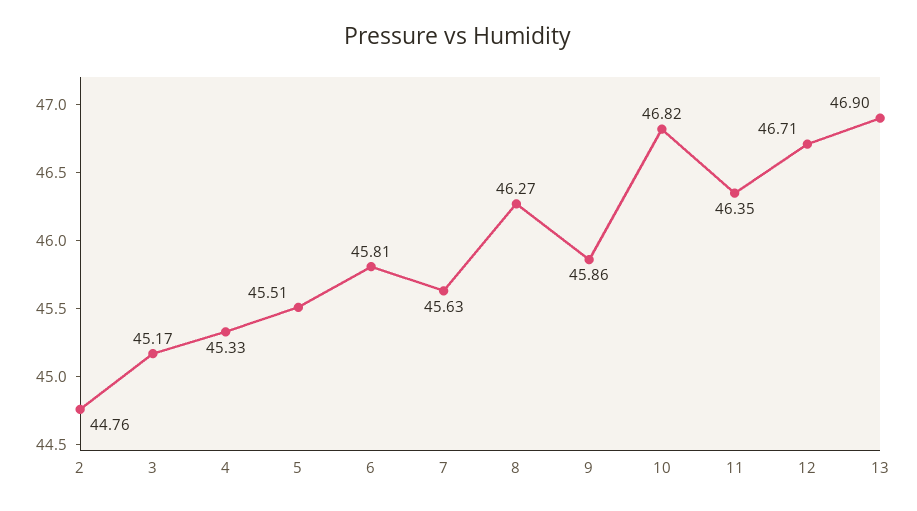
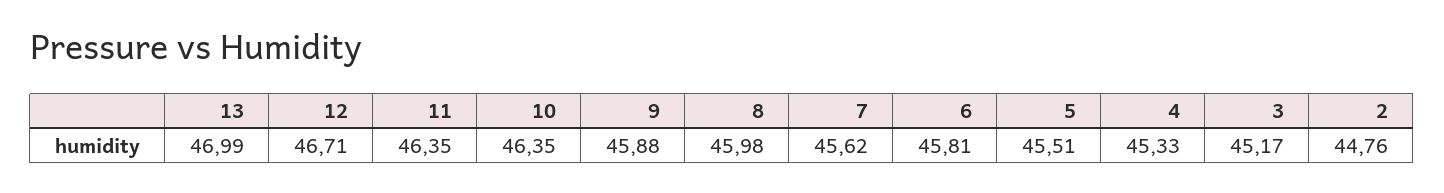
  {
    "2": 44.76,
    "3": 45.17,
    "4": 45.33,
    "5": 45.51,
    "6": 45.81,
-   "7": 45.63,
+   "7": 45.62,
-   "8": 46.27,
+   "8": 45.98,
-   "9": 45.86,
+   "9": 45.88,
-   "10": 46.82,
+   "10": 46.35,
    "11": 46.35,
    "12": 46.71,
-   "13": 46.9
+   "13": 46.99
  }

